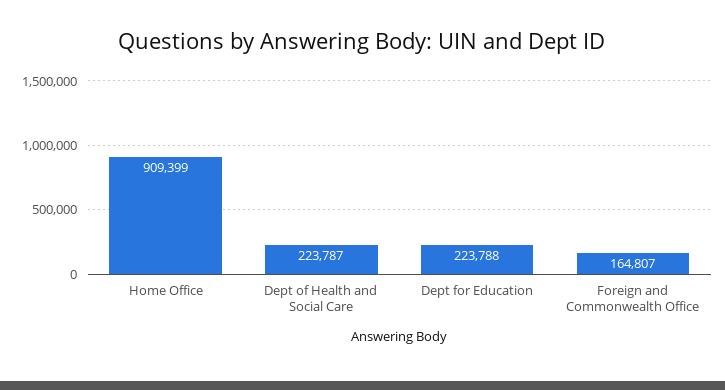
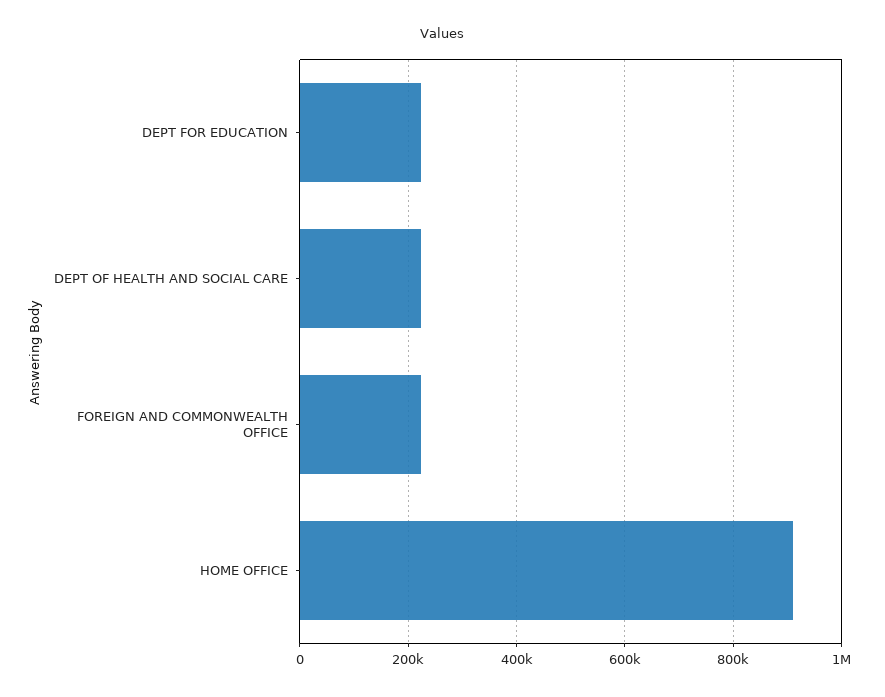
  {
    "Home Office": 909399,
    "Dept of Health and Social Care": 223787,
    "Dept for Education": 223788,
-   "Foreign and Commonwealth Office": 164807
+   "Foreign and Commonwealth Office": 220000
  }

